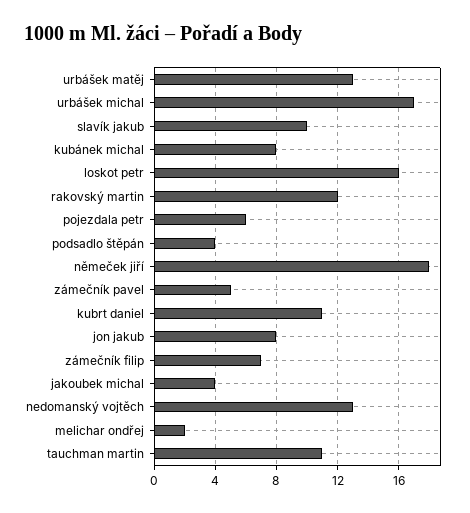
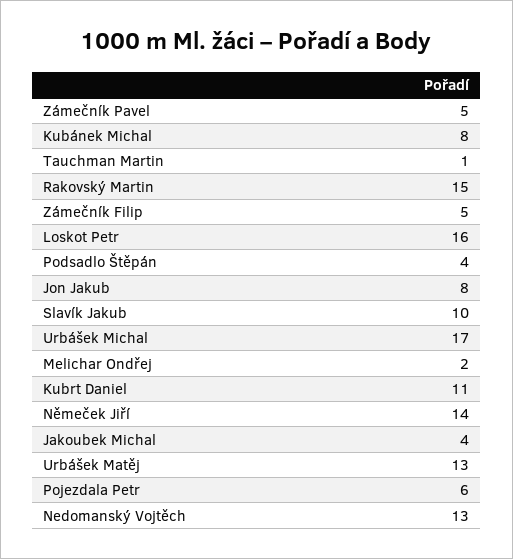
  {
    "urbášek matěj": 13,
    "urbášek michal": 17,
    "slavík jakub": 10,
    "kubánek michal": 8,
    "loskot petr": 16,
-   "rakovský martin": 12,
+   "rakovský martin": 15,
    "pojezdala petr": 6,
    "podsadlo štěpán": 4,
-   "němeček jiří": 18,
+   "němeček jiří": 14,
    "zámečník pavel": 5,
    "kubrt daniel": 11,
    "jon jakub": 8,
-   "zámečník filip": 7,
+   "zámečník filip": 5,
    "jakoubek michal": 4,
    "nedomanský vojtěch": 13,
    "melichar ondřej": 2,
-   "tauchman martin": 11
+   "tauchman martin": 1
  }

